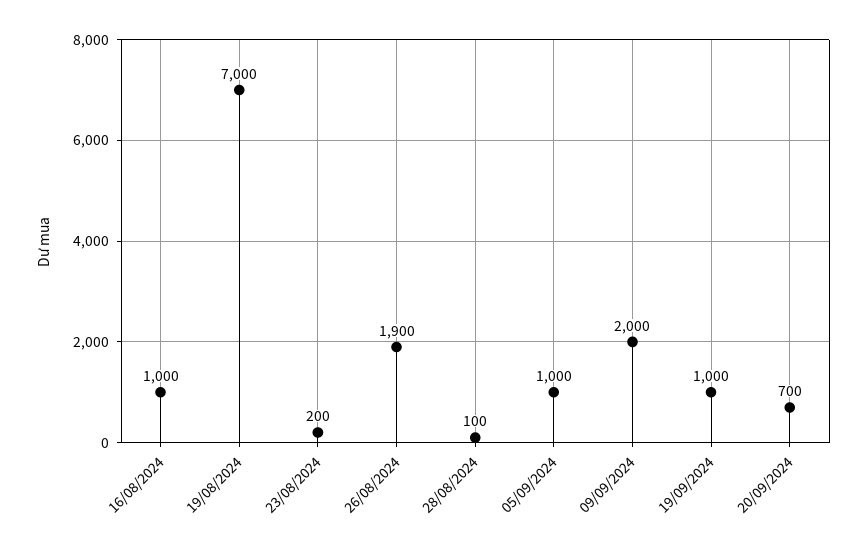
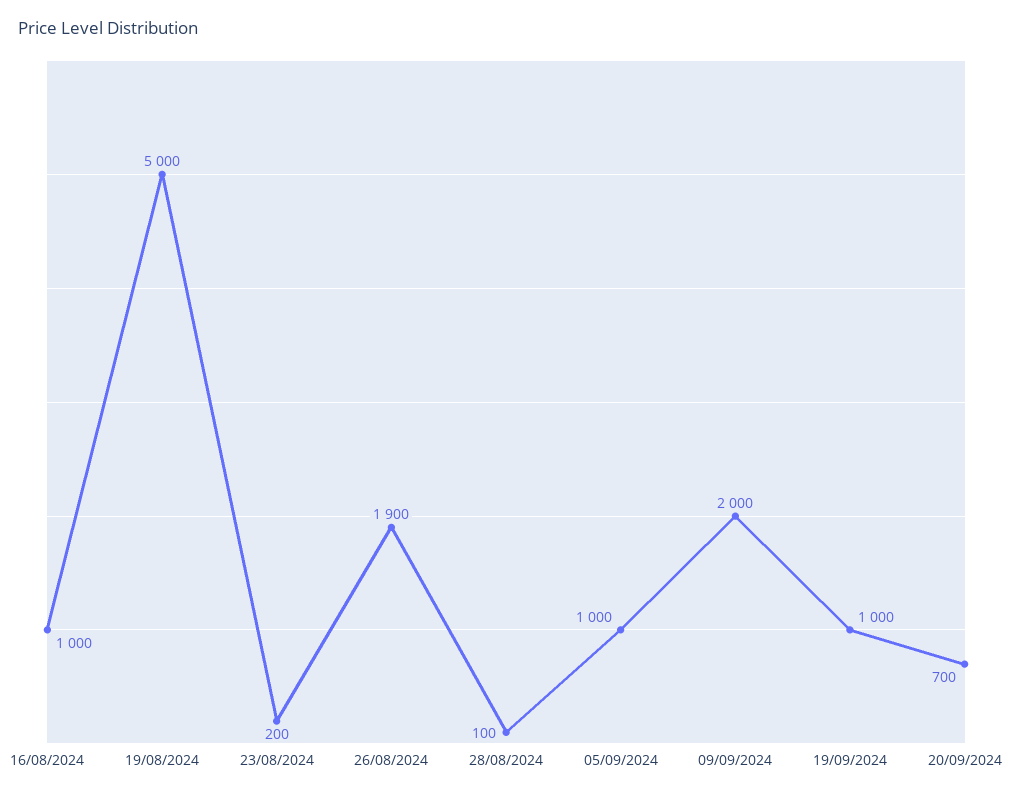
  {
    "16/08/2024": 1000,
-   "19/08/2024": 7000,
+   "19/08/2024": 5000,
    "23/08/2024": 200,
    "26/08/2024": 1900,
    "28/08/2024": 100,
    "05/09/2024": 1000,
    "09/09/2024": 2000,
    "19/09/2024": 1000,
    "20/09/2024": 700
  }

